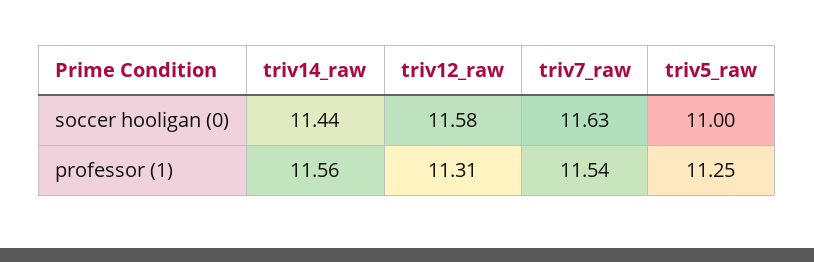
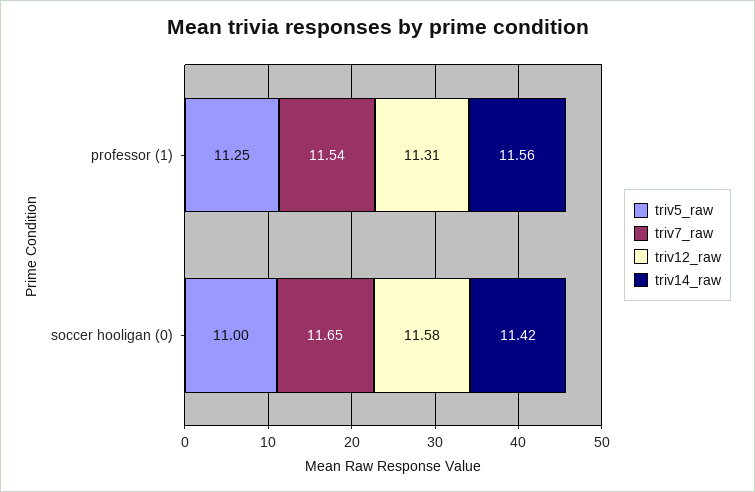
  {
    "triv14_raw": {
-     "soccer hooligan (0)": 11.44,
+     "soccer hooligan (0)": 11.42,
      "professor (1)": 11.56
    },
    "triv12_raw": {
      "soccer hooligan (0)": 11.58,
      "professor (1)": 11.31
    },
    "triv7_raw": {
-     "soccer hooligan (0)": 11.63,
+     "soccer hooligan (0)": 11.65,
      "professor (1)": 11.54
    },
    "triv5_raw": {
      "soccer hooligan (0)": 11,
      "professor (1)": 11.25
    }
  }

